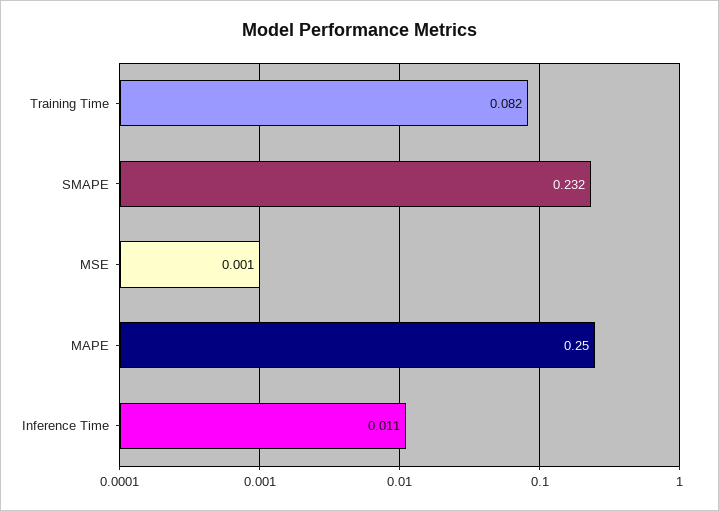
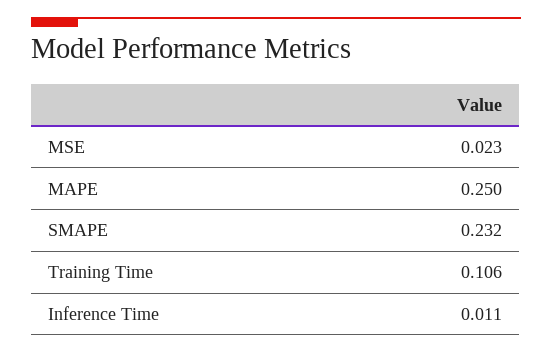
  {
-   "Training Time": 0.082,
+   "Training Time": 0.106,
    "SMAPE": 0.232,
-   "MSE": 0.001,
+   "MSE": 0.023,
    "MAPE": 0.25,
    "Inference Time": 0.011
  }

